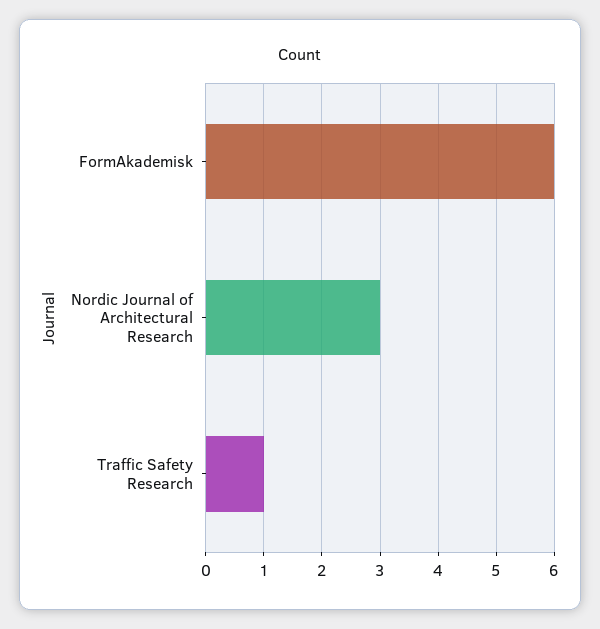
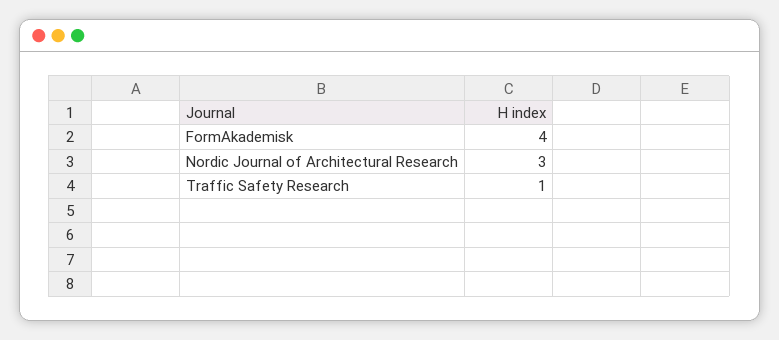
  {
-   "FormAkademisk": 6,
+   "FormAkademisk": 4,
    "Nordic Journal of Architectural Research": 3,
    "Traffic Safety Research": 1
  }

